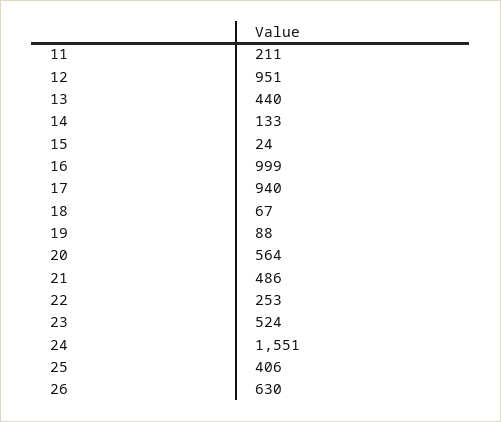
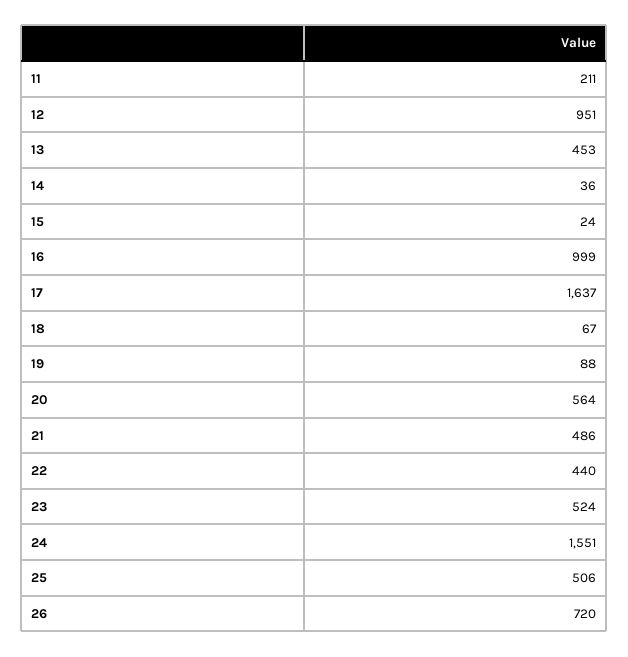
  {
    "11": 211,
    "12": 951,
-   "13": 440,
+   "13": 453,
-   "14": 133,
+   "14": 36,
    "15": 24,
    "16": 999,
-   "17": 940,
+   "17": 1637,
    "18": 67,
    "19": 88,
    "20": 564,
    "21": 486,
-   "22": 253,
+   "22": 440,
    "23": 524,
    "24": 1551,
-   "25": 406,
+   "25": 506,
-   "26": 630
+   "26": 720
  }

